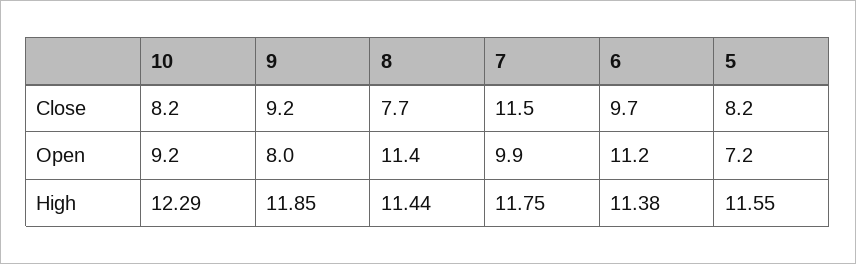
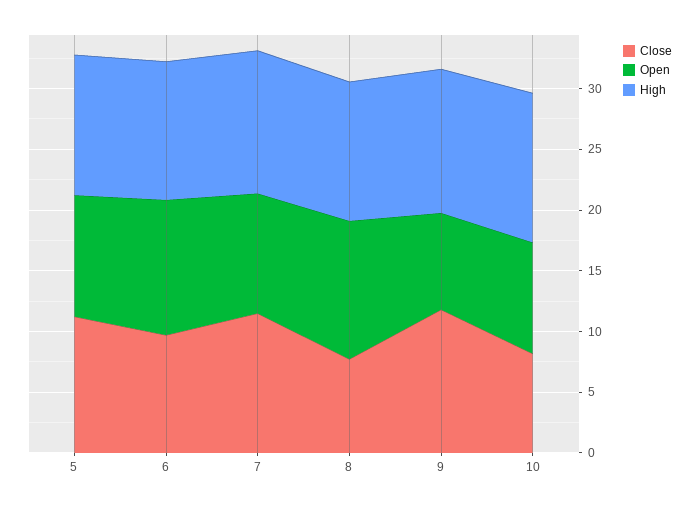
  {
    "Close": {
      "10": 8.2,
-     "9": 9.2,
+     "9": 12,
      "8": 7.7,
      "7": 11.5,
      "6": 9.7,
-     "5": 8.2
+     "5": 11
    },
    "Open": {
      "10": 9.2,
      "9": 8,
      "8": 11.4,
      "7": 9.9,
      "6": 11.2,
-     "5": 7.2
+     "5": 10
    },
    "High": {
      "10": 12.29,
      "9": 11.85,
      "8": 11.44,
      "7": 11.75,
      "6": 11.38,
      "5": 11.55
    }
  }

